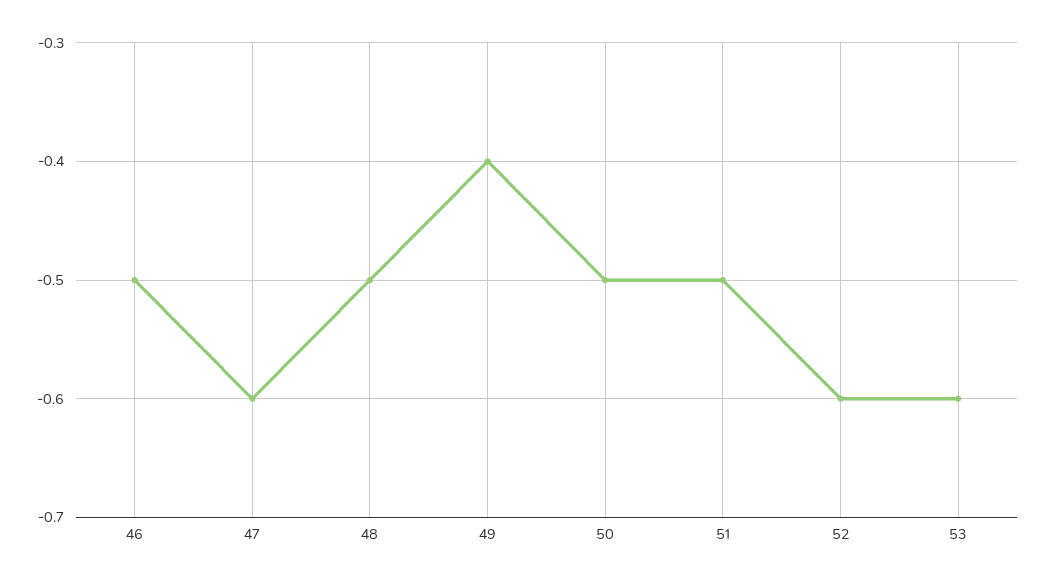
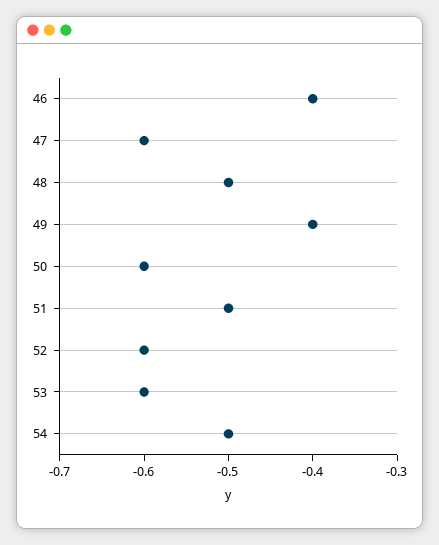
  {
-   "46": -0.5,
+   "46": -0.4,
    "47": -0.6,
    "48": -0.5,
    "49": -0.4,
-   "50": -0.5,
+   "50": -0.6,
    "51": -0.5,
    "52": -0.6,
-   "53": -0.6
+   "53": -0.6,
+   "54": -0.5
  }

